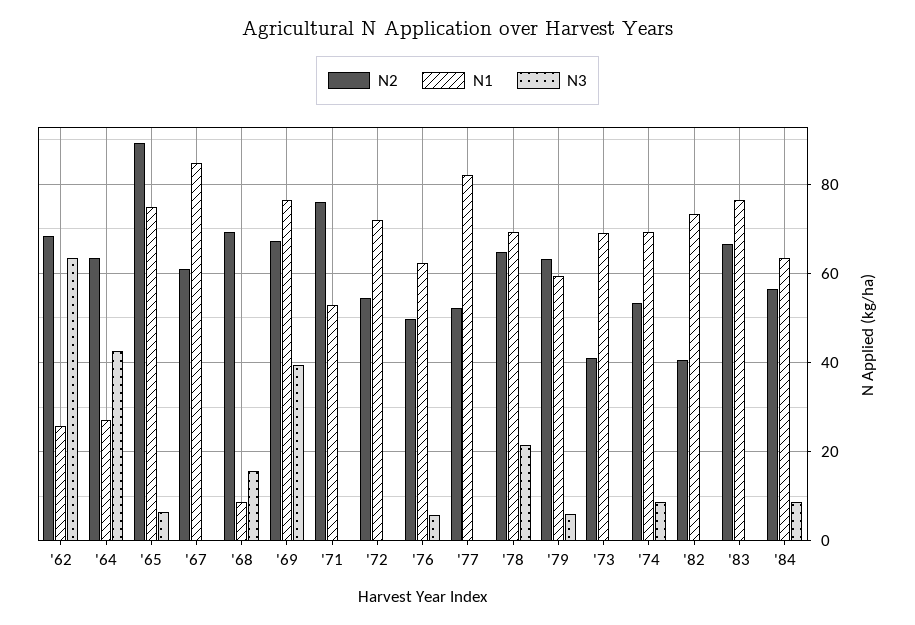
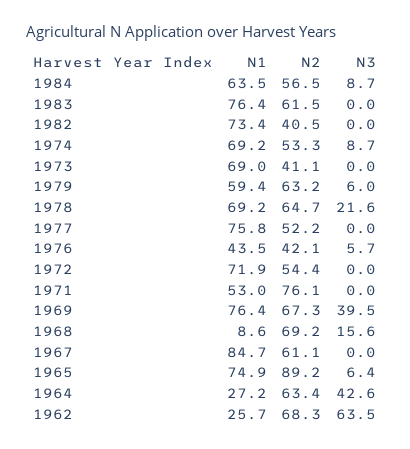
  {
    "N2": {
      "'62": 68.3,
      "'64": 63.4,
      "'65": 89.2,
      "'67": 61.1,
      "'68": 69.2,
      "'69": 67.3,
      "'71": 76.1,
      "'72": 54.4,
-     "'76": 50,
+     "'76": 42.1,
      "'77": 52.2,
      "'78": 64.7,
      "'79": 63.2,
      "'73": 41.1,
      "'74": 53.3,
      "'82": 40.5,
-     "'83": 66,
+     "'83": 61.5,
      "'84": 56.5
    },
    "N1": {
      "'62": 25.7,
      "'64": 27.2,
      "'65": 74.9,
      "'67": 84.7,
      "'68": 8.6,
      "'69": 76.4,
      "'71": 53,
      "'72": 71.9,
-     "'76": 62,
+     "'76": 43.5,
-     "'77": 82,
+     "'77": 75.8,
      "'78": 69.2,
      "'79": 59.4,
      "'73": 69,
      "'74": 69.2,
      "'82": 73.4,
      "'83": 76.4,
      "'84": 63.5
    },
    "N3": {
      "'62": 63.5,
      "'64": 42.6,
      "'65": 6.4,
      "'67": 0,
      "'68": 15.6,
      "'69": 39.5,
      "'71": 0,
      "'72": 0,
      "'76": 5.7,
      "'77": 0,
      "'78": 21.6,
      "'79": 6,
      "'73": 0,
      "'74": 8.7,
      "'82": 0,
      "'83": 0,
      "'84": 8.7
    }
  }

